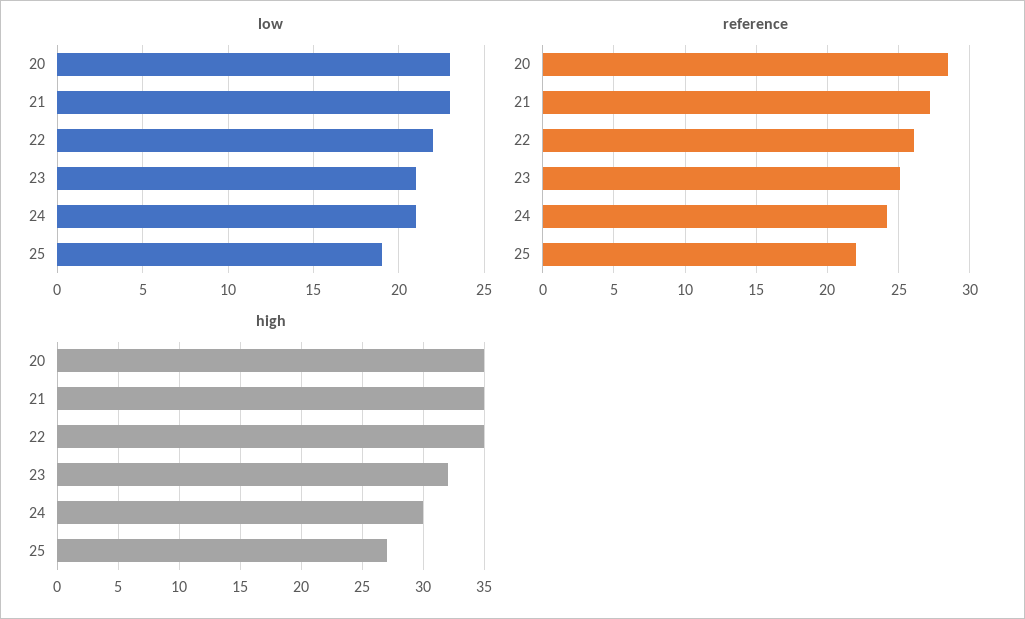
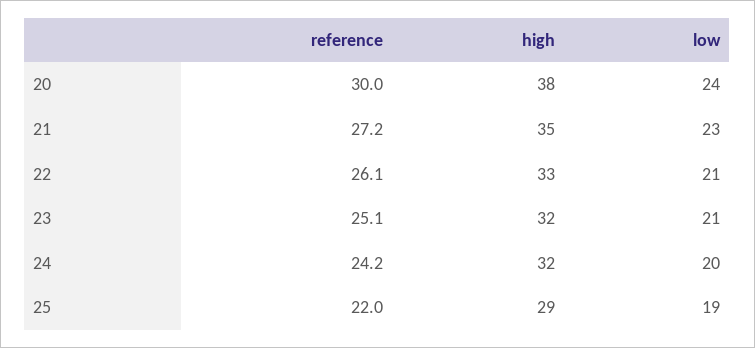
  {
    "low": {
-     "20": 23,
+     "20": 24,
      "21": 23,
-     "22": 22,
+     "22": 21,
      "23": 21,
-     "24": 21,
+     "24": 20,
      "25": 19
    },
    "reference": {
-     "20": 28.5,
+     "20": 30,
      "21": 27.2,
      "22": 26.1,
      "23": 25.1,
      "24": 24.2,
      "25": 22
    },
    "high": {
-     "20": 35,
+     "20": 38,
      "21": 35,
-     "22": 35,
+     "22": 33,
      "23": 32,
-     "24": 30,
+     "24": 32,
-     "25": 27
+     "25": 29
    }
  }

